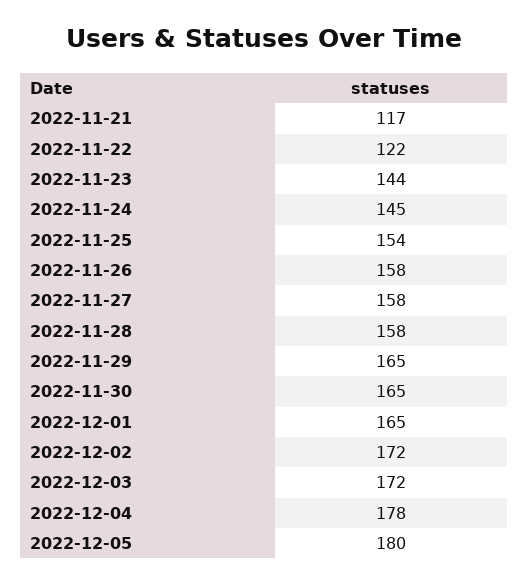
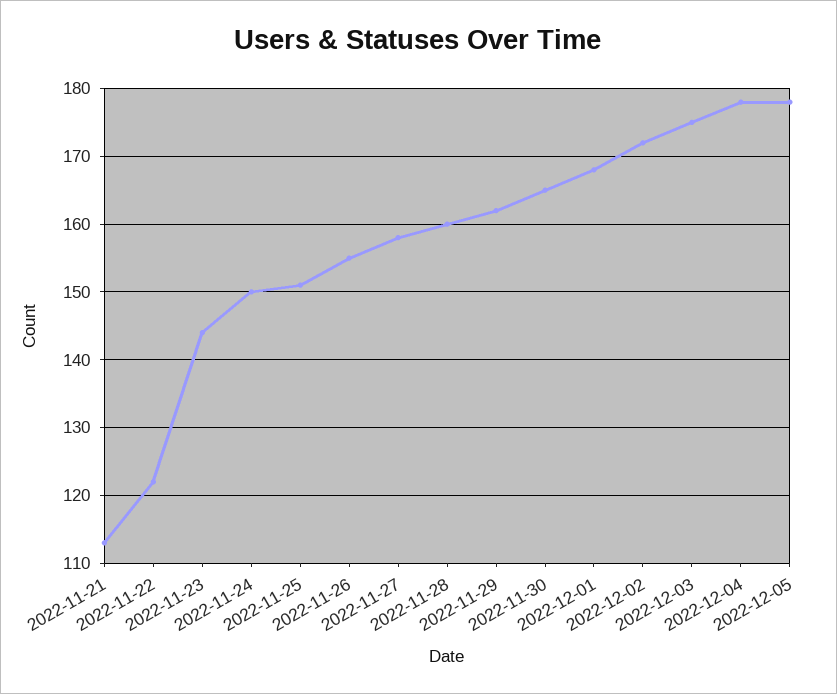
  {
-   "2022-11-21": 117,
+   "2022-11-21": 113,
    "2022-11-22": 122,
    "2022-11-23": 144,
-   "2022-11-24": 145,
+   "2022-11-24": 150,
-   "2022-11-25": 154,
+   "2022-11-25": 151,
-   "2022-11-26": 158,
+   "2022-11-26": 155,
    "2022-11-27": 158,
-   "2022-11-28": 158,
+   "2022-11-28": 160,
-   "2022-11-29": 165,
+   "2022-11-29": 162,
    "2022-11-30": 165,
-   "2022-12-01": 165,
+   "2022-12-01": 168,
    "2022-12-02": 172,
-   "2022-12-03": 172,
+   "2022-12-03": 175,
    "2022-12-04": 178,
-   "2022-12-05": 180
+   "2022-12-05": 178
  }

